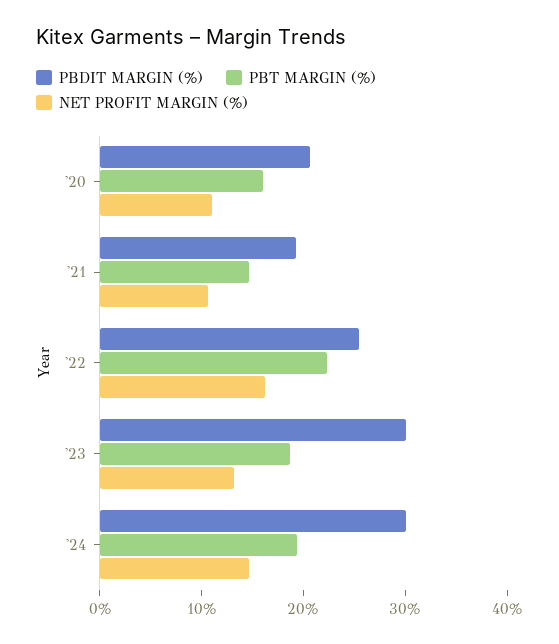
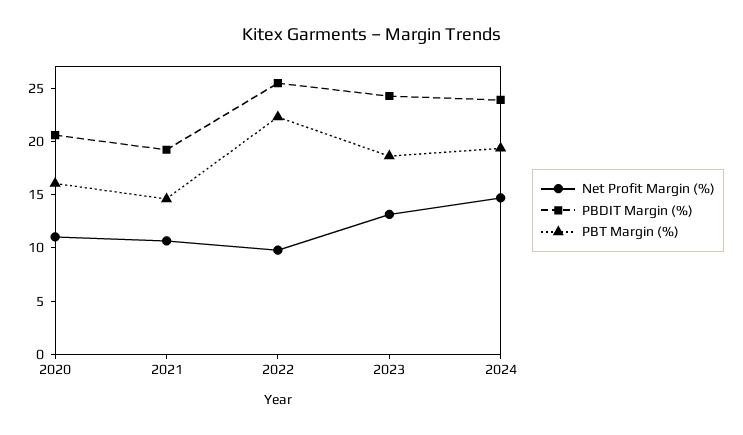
  {
    "PBDIT MARGIN (%)": {
      "'20": 21,
      "'21": 19,
      "'22": 25,
-     "'23": 30,
+     "'23": 24,
-     "'24": 30
+     "'24": 24
    },
    "PBT MARGIN (%)": {
      "'20": 16,
      "'21": 15,
      "'22": 22,
      "'23": 19,
      "'24": 19
    },
    "NET PROFIT MARGIN (%)": {
      "'20": 11,
      "'21": 11,
-     "'22": 16,
+     "'22": 10,
      "'23": 13,
      "'24": 15
    }
  }

